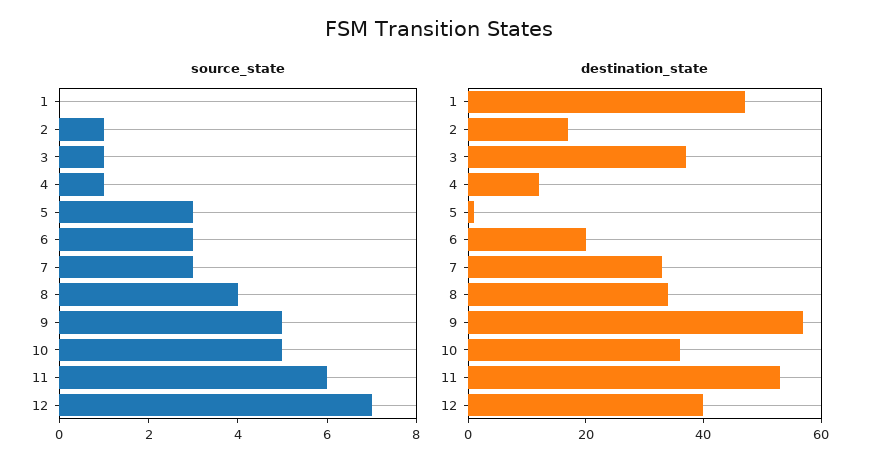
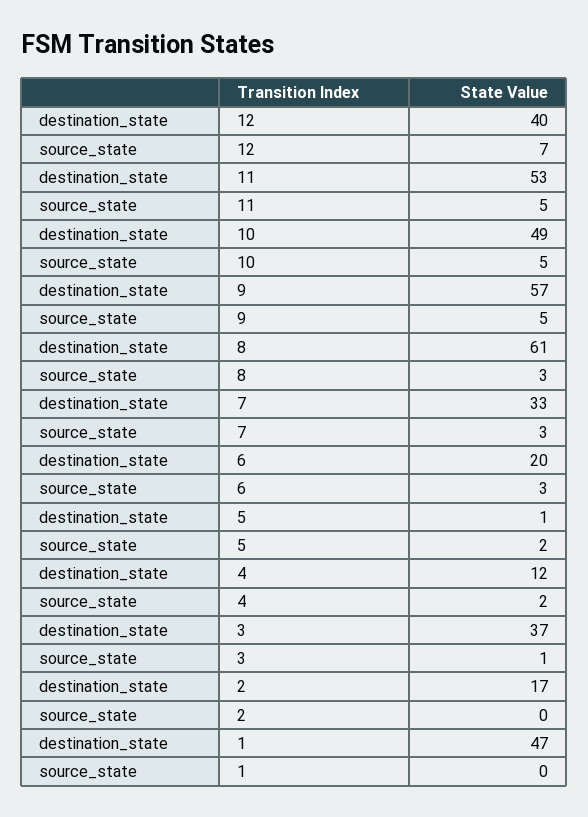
  {
    "source_state": {
      "1": 0,
-     "2": 1,
+     "2": 0,
      "3": 1,
-     "4": 1,
+     "4": 2,
-     "5": 3,
+     "5": 2,
      "6": 3,
      "7": 3,
-     "8": 4,
+     "8": 3,
      "9": 5,
      "10": 5,
-     "11": 6,
+     "11": 5,
      "12": 7
    },
    "destination_state": {
      "1": 47,
      "2": 17,
      "3": 37,
      "4": 12,
      "5": 1,
      "6": 20,
      "7": 33,
-     "8": 35,
+     "8": 61,
      "9": 57,
-     "10": 35,
+     "10": 49,
      "11": 53,
      "12": 40
    }
  }

